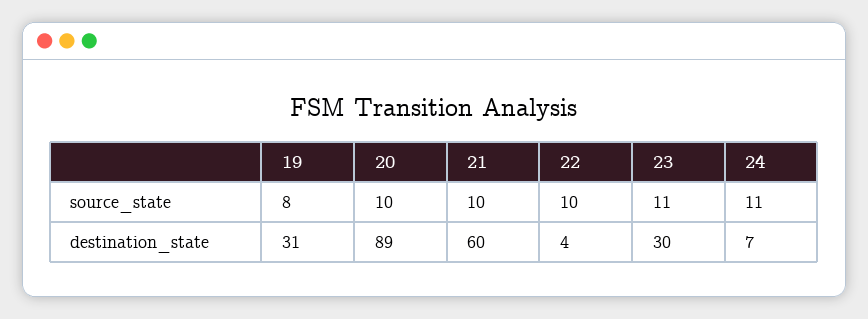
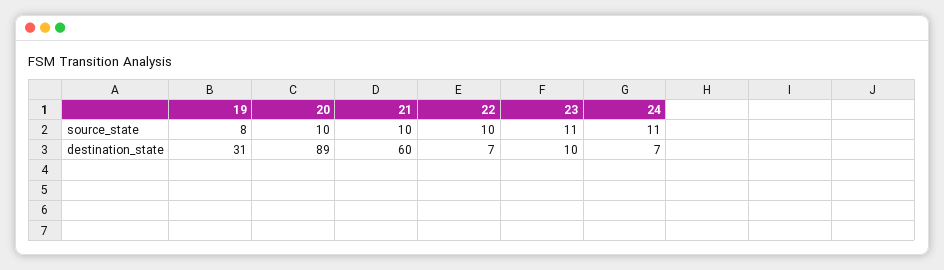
  {
    "19": {
      "source_state": 8,
      "destination_state": 31
    },
    "20": {
      "source_state": 10,
      "destination_state": 89
    },
    "21": {
      "source_state": 10,
      "destination_state": 60
    },
    "22": {
      "source_state": 10,
-     "destination_state": 4
+     "destination_state": 7
    },
    "23": {
      "source_state": 11,
-     "destination_state": 30
+     "destination_state": 10
    },
    "24": {
      "source_state": 11,
      "destination_state": 7
    }
  }

